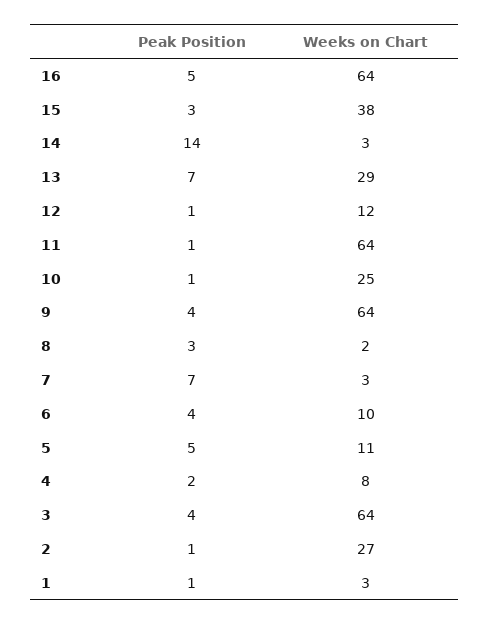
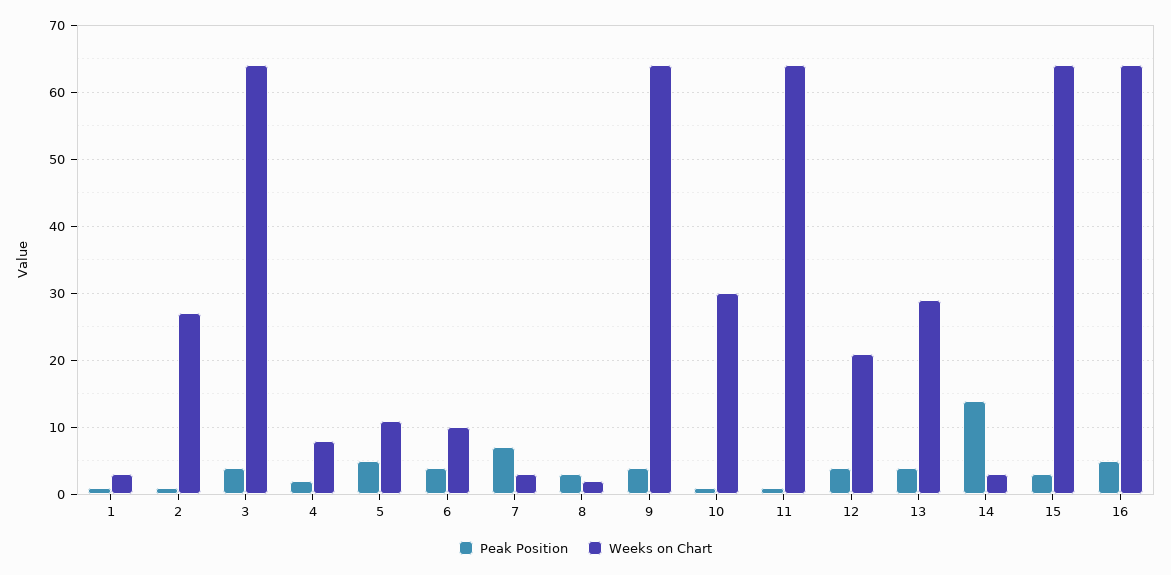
  {
    "Peak Position": {
      "16": 5,
      "15": 3,
      "14": 14,
-     "13": 7,
+     "13": 4,
-     "12": 1,
+     "12": 4,
      "11": 1,
      "10": 1,
      "9": 4,
      "8": 3,
      "7": 7,
      "6": 4,
      "5": 5,
      "4": 2,
      "3": 4,
      "2": 1,
      "1": 1
    },
    "Weeks on Chart": {
      "16": 64,
-     "15": 38,
+     "15": 64,
      "14": 3,
      "13": 29,
-     "12": 12,
+     "12": 21,
      "11": 64,
-     "10": 25,
+     "10": 30,
      "9": 64,
      "8": 2,
      "7": 3,
      "6": 10,
      "5": 11,
      "4": 8,
      "3": 64,
      "2": 27,
      "1": 3
    }
  }

